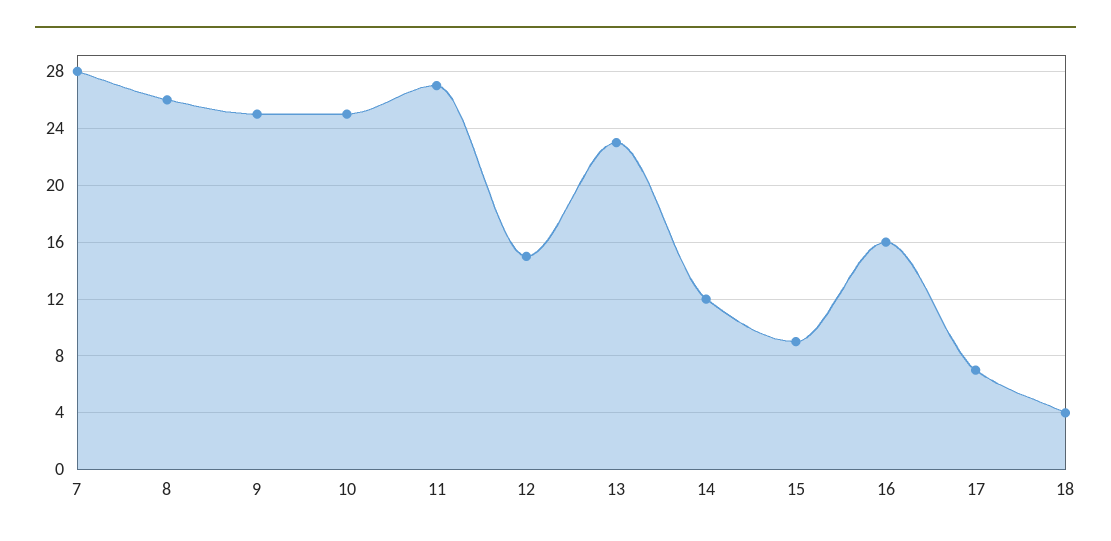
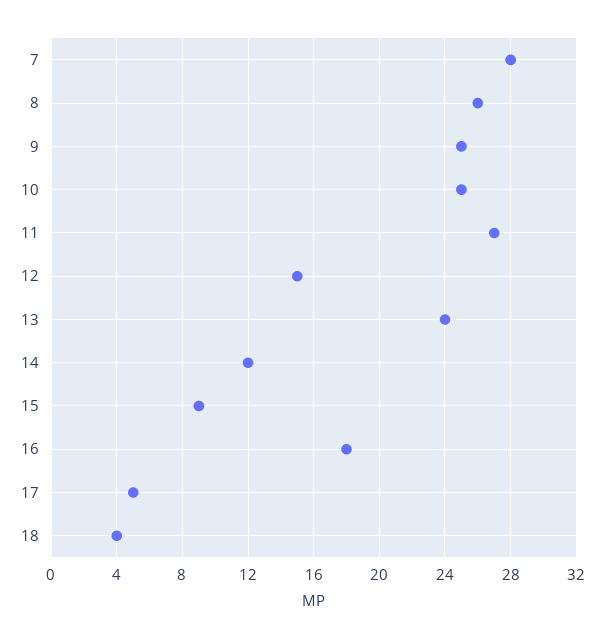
  {
    "7": 28,
    "8": 26,
    "9": 25,
    "10": 25,
    "11": 27,
    "12": 15,
-   "13": 23,
+   "13": 24,
    "14": 12,
    "15": 9,
-   "16": 16,
+   "16": 18,
-   "17": 7,
+   "17": 5,
    "18": 4
  }

